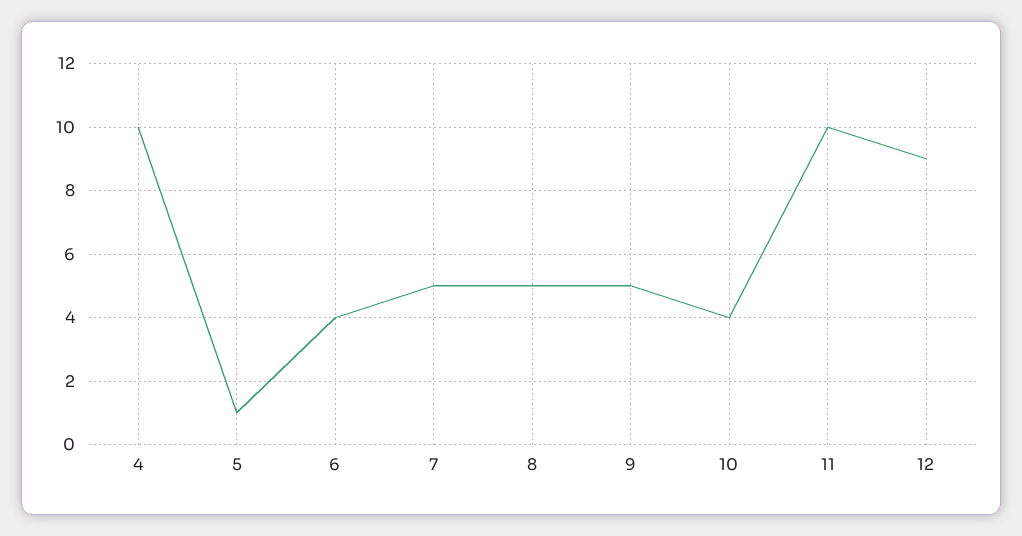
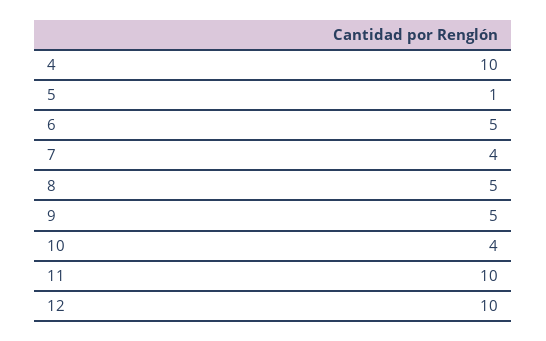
  {
    "4": 10,
    "5": 1,
-   "6": 4,
+   "6": 5,
-   "7": 5,
+   "7": 4,
    "8": 5,
    "9": 5,
    "10": 4,
    "11": 10,
-   "12": 9
+   "12": 10
  }

